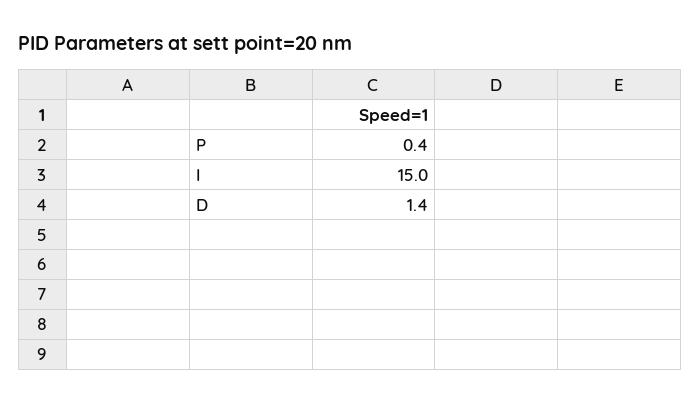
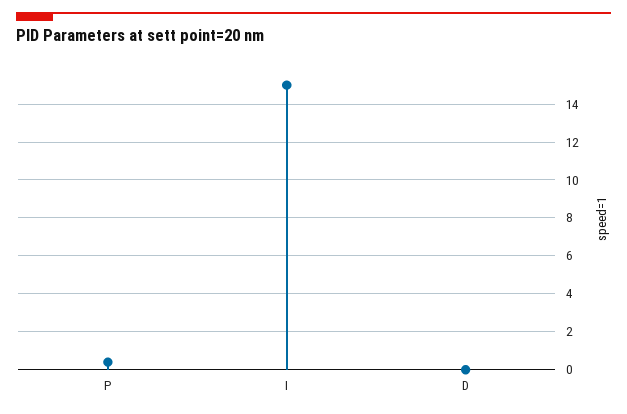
  {
    "P": 0.4,
    "I": 15,
-   "D": 1.4
+   "D": 0
  }

